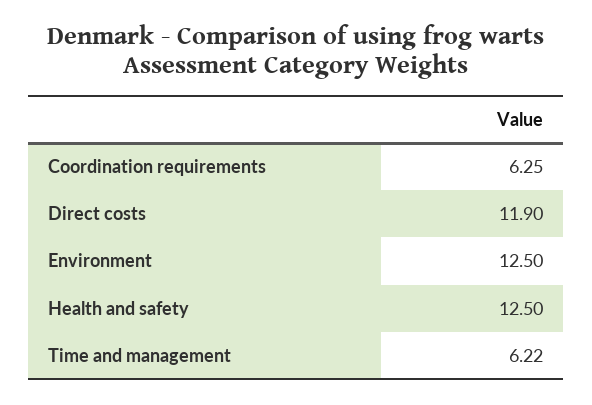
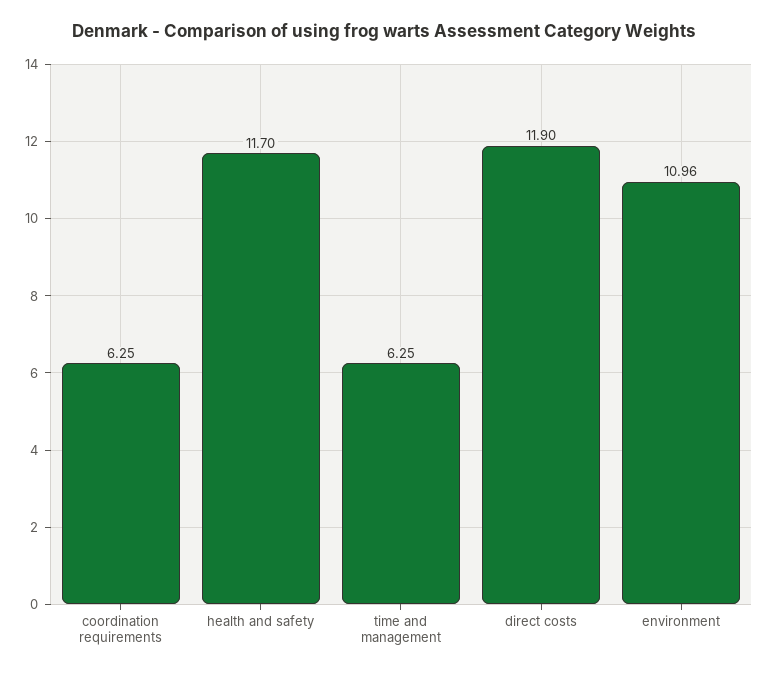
  {
    "Coordination requirements": 6.25,
    "Direct costs": 11.9,
-   "Environment": 12.5,
+   "Environment": 10.96,
-   "Health and safety": 12.5,
+   "Health and safety": 11.7,
-   "Time and management": 6.22
+   "Time and management": 6.25
  }

